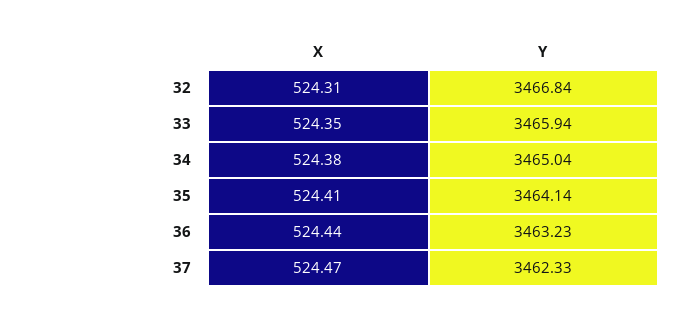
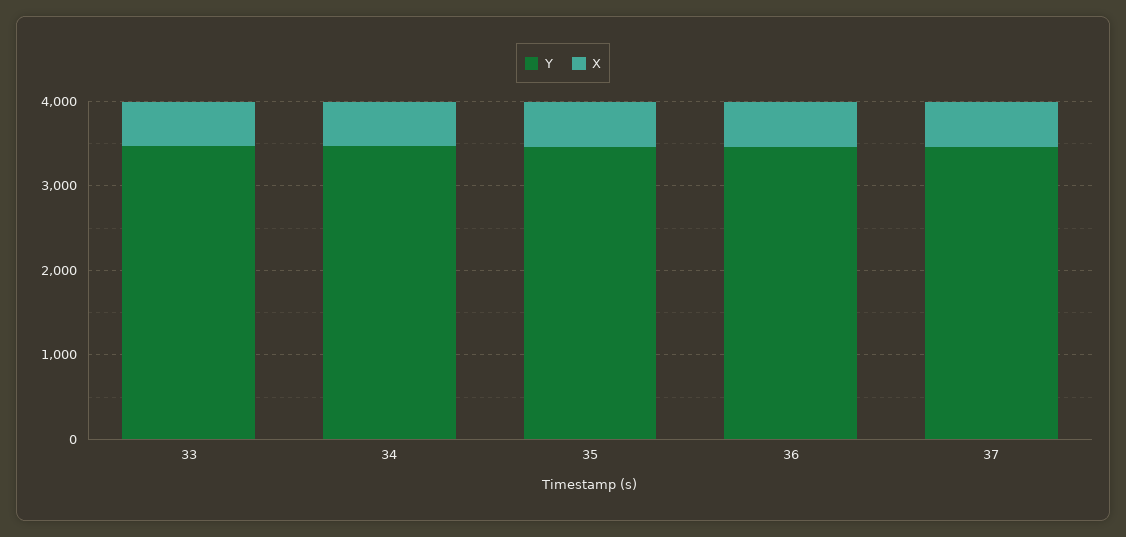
  {
    "X": {
-     "32": 524.31,
      "33": 524.35,
      "34": 524.38,
      "35": 524.41,
      "36": 524.44,
      "37": 524.47
    },
    "Y": {
-     "32": 3466.84,
      "33": 3465.94,
      "34": 3465.04,
      "35": 3464.14,
      "36": 3463.23,
      "37": 3462.33
    }
  }

